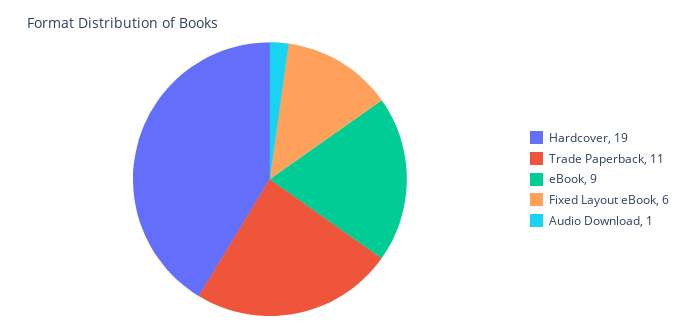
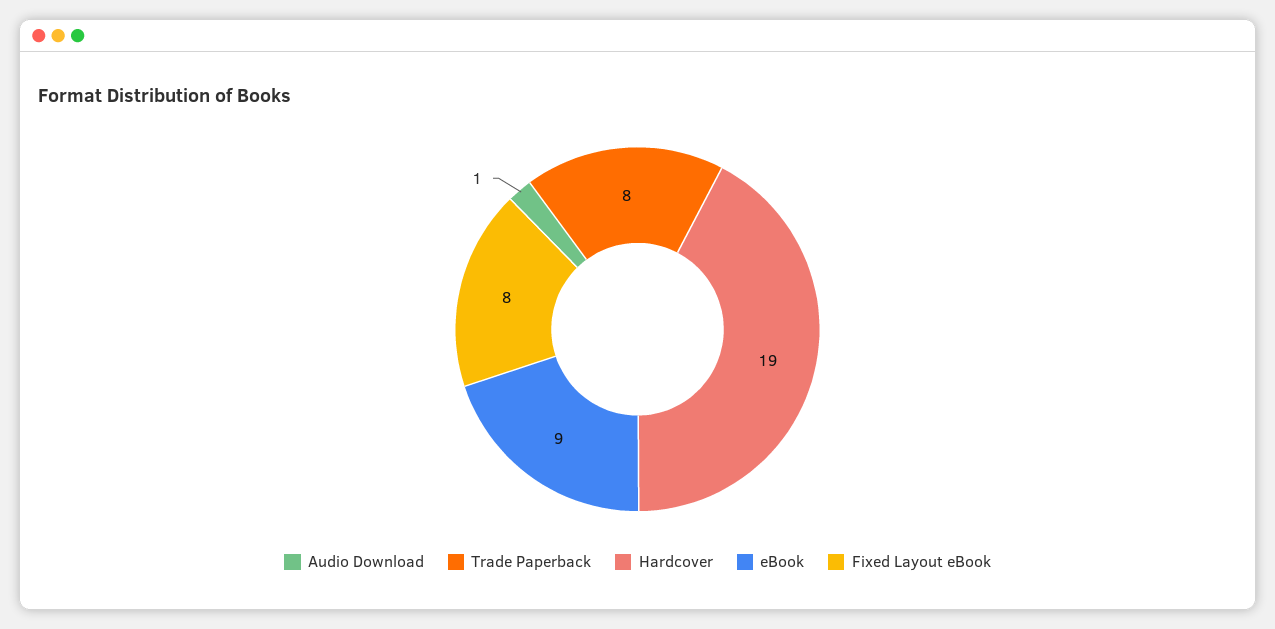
  {
    "Hardcover": 19,
-   "Trade Paperback": 11,
+   "Trade Paperback": 8,
    "eBook": 9,
-   "Fixed Layout eBook": 6,
+   "Fixed Layout eBook": 8,
    "Audio Download": 1
  }

